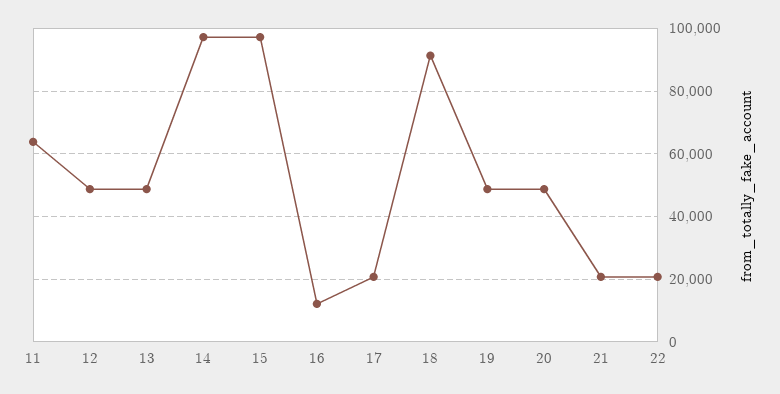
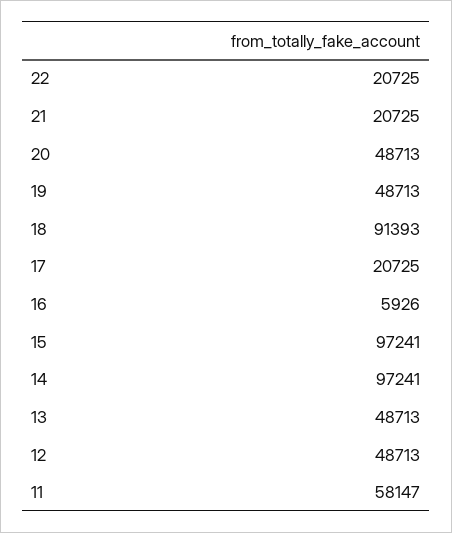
  {
-   "11": 64000,
+   "11": 58147,
    "12": 48713,
    "13": 48713,
    "14": 97241,
    "15": 97241,
-   "16": 12000,
+   "16": 5926,
    "17": 20725,
    "18": 91393,
    "19": 48713,
    "20": 48713,
    "21": 20725,
    "22": 20725
  }

